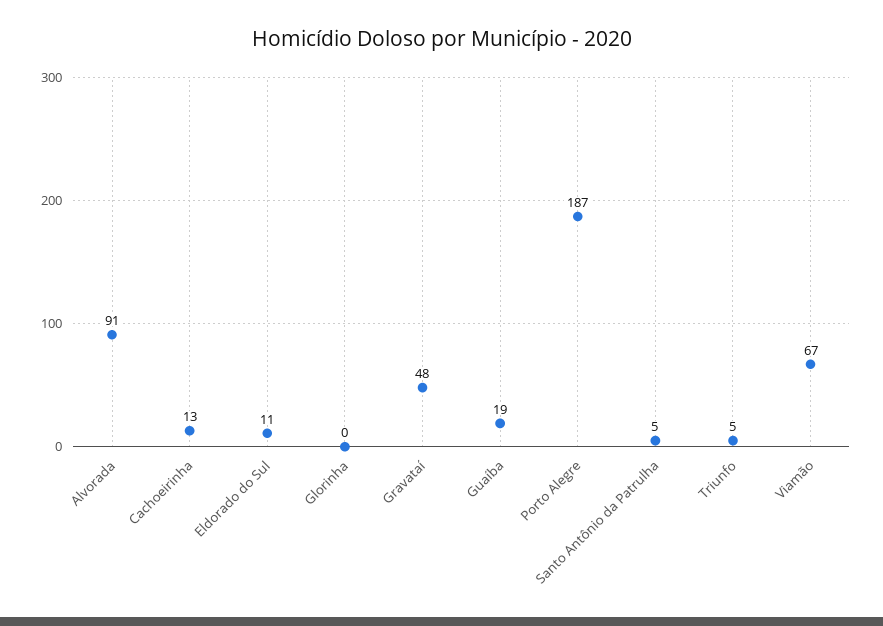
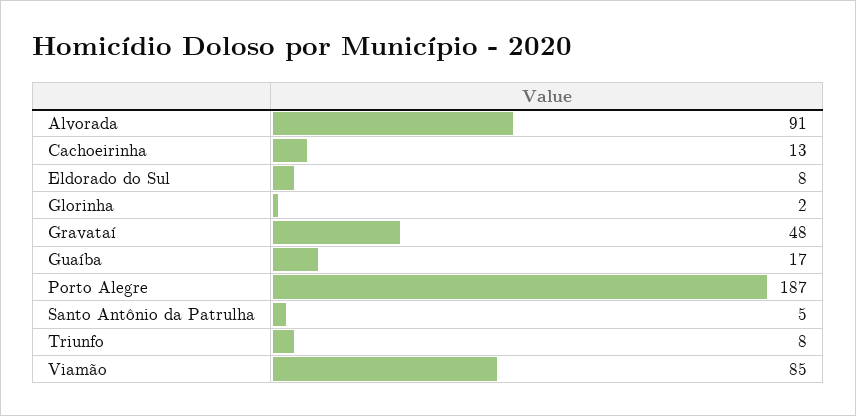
  {
    "Alvorada": 91,
    "Cachoeirinha": 13,
-   "Eldorado do Sul": 11,
+   "Eldorado do Sul": 8,
-   "Glorinha": 0,
+   "Glorinha": 2,
    "Gravataí": 48,
-   "Guaíba": 19,
+   "Guaíba": 17,
    "Porto Alegre": 187,
    "Santo Antônio da Patrulha": 5,
-   "Triunfo": 5,
+   "Triunfo": 8,
-   "Viamão": 67
+   "Viamão": 85
  }

